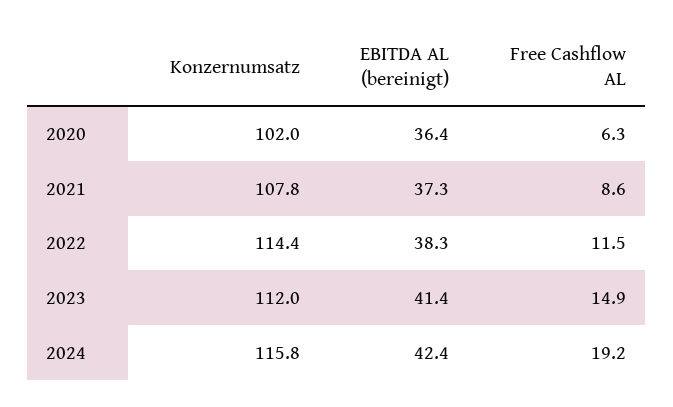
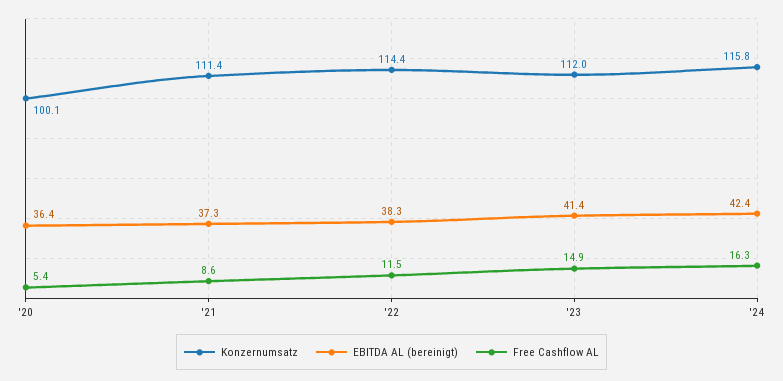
  {
    "Konzernumsatz": {
-     "2020": 102,
+     "2020": 100.1,
-     "2021": 107.8,
+     "2021": 111.4,
      "2022": 114.4,
      "2023": 112,
      "2024": 115.8
    },
    "EBITDA AL (bereinigt)": {
      "2020": 36.4,
      "2021": 37.3,
      "2022": 38.3,
      "2023": 41.4,
      "2024": 42.4
    },
    "Free Cashflow AL": {
-     "2020": 6.3,
+     "2020": 5.4,
      "2021": 8.6,
      "2022": 11.5,
      "2023": 14.9,
-     "2024": 19.2
+     "2024": 16.3
    }
  }

